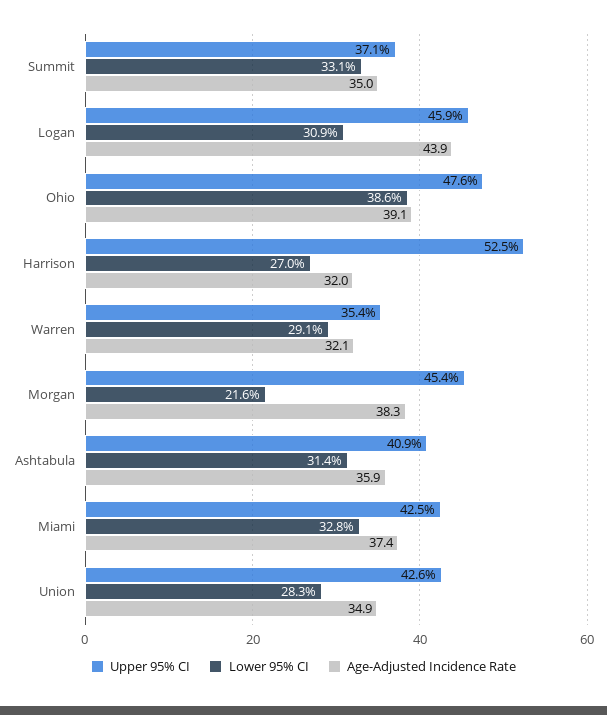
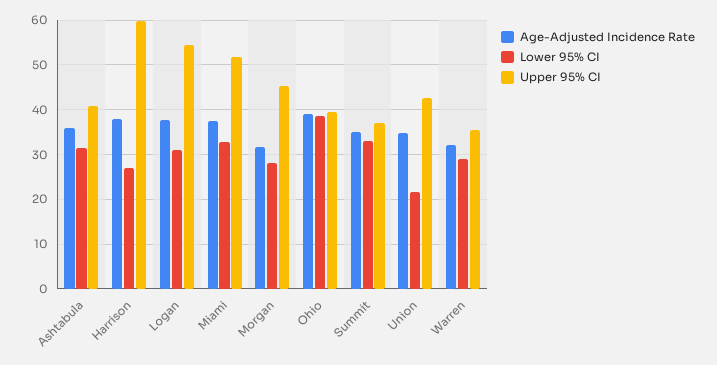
  {
    "Upper 95% CI": {
      "Summit": 37.1,
-     "Logan": 45.9,
+     "Logan": 54,
-     "Ohio": 47.6,
+     "Ohio": 40,
-     "Harrison": 52.5,
+     "Harrison": 60,
      "Warren": 35.4,
      "Morgan": 45.4,
      "Ashtabula": 40.9,
-     "Miami": 42.5,
+     "Miami": 52,
      "Union": 42.6
    },
    "Lower 95% CI": {
      "Summit": 33.1,
      "Logan": 30.9,
      "Ohio": 38.6,
      "Harrison": 27,
      "Warren": 29.1,
-     "Morgan": 21.6,
+     "Morgan": 28,
      "Ashtabula": 31.4,
      "Miami": 32.8,
-     "Union": 28.3
+     "Union": 22
    },
    "Age-Adjusted Incidence Rate": {
      "Summit": 35,
-     "Logan": 43.9,
+     "Logan": 38,
      "Ohio": 39.1,
-     "Harrison": 32,
+     "Harrison": 38,
      "Warren": 32.1,
-     "Morgan": 38.3,
+     "Morgan": 32,
      "Ashtabula": 35.9,
      "Miami": 37.4,
      "Union": 34.9
    }
  }

